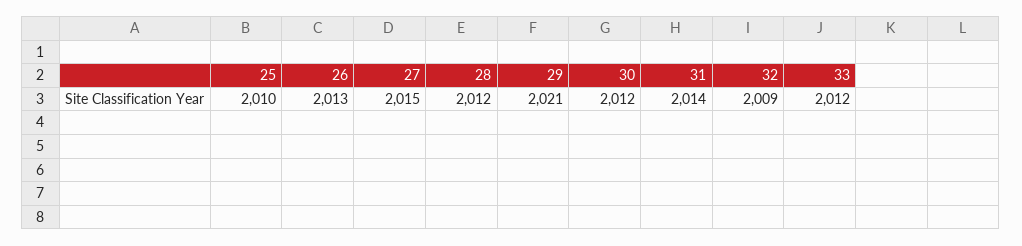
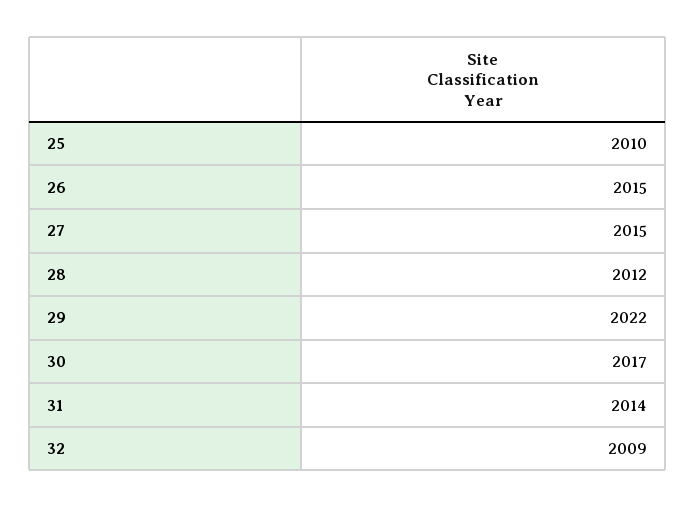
  {
    "25": 2010,
-   "26": 2013,
+   "26": 2015,
    "27": 2015,
    "28": 2012,
-   "29": 2021,
+   "29": 2022,
-   "30": 2012,
+   "30": 2017,
    "31": 2014,
-   "32": 2009,
+   "32": 2009
-   "33": 2012
  }

